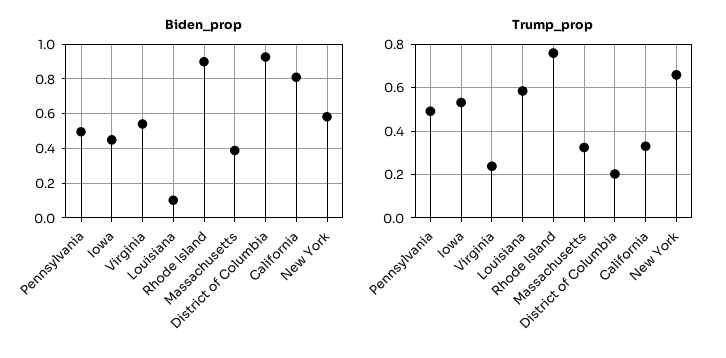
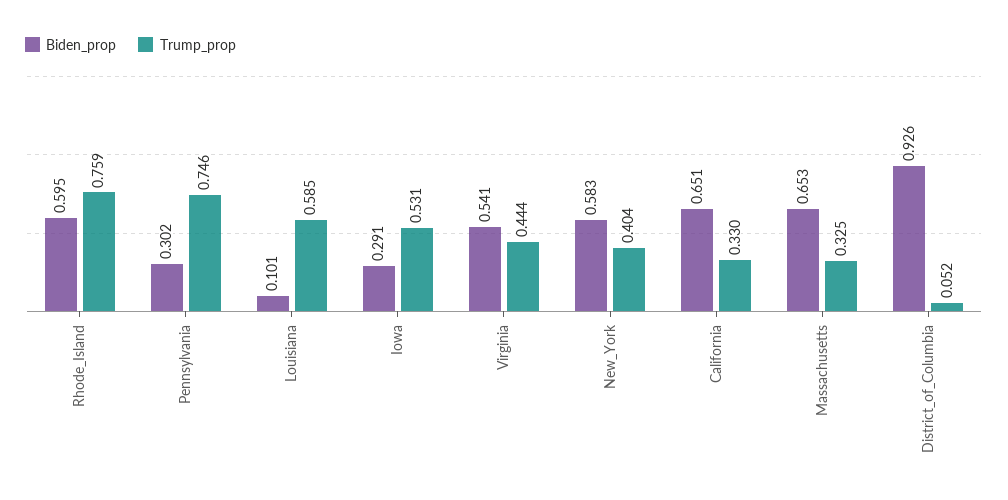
  {
    "Biden_prop": {
-     "Pennsylvania": 0.5,
+     "Pennsylvania": 0.302,
-     "Iowa": 0.45,
+     "Iowa": 0.291,
      "Virginia": 0.541,
      "Louisiana": 0.101,
-     "Rhode Island": 0.9,
+     "Rhode Island": 0.595,
-     "Massachusetts": 0.4,
+     "Massachusetts": 0.653,
      "District of Columbia": 0.926,
-     "California": 0.8,
+     "California": 0.651,
      "New York": 0.583
    },
    "Trump_prop": {
-     "Pennsylvania": 0.5,
+     "Pennsylvania": 0.746,
      "Iowa": 0.531,
-     "Virginia": 0.25,
+     "Virginia": 0.444,
      "Louisiana": 0.585,
      "Rhode Island": 0.759,
      "Massachusetts": 0.325,
-     "District of Columbia": 0.2,
+     "District of Columbia": 0.052,
      "California": 0.33,
-     "New York": 0.65
+     "New York": 0.404
    }
  }

